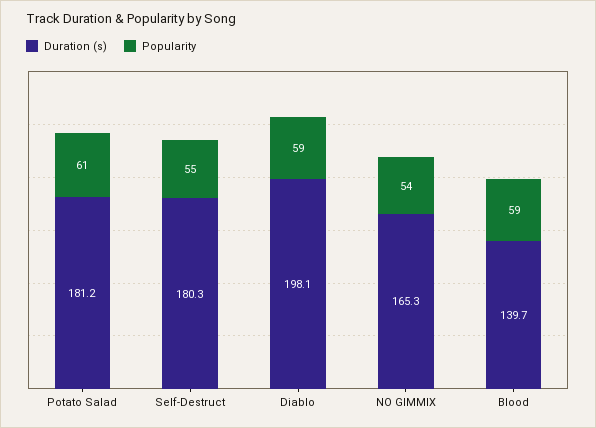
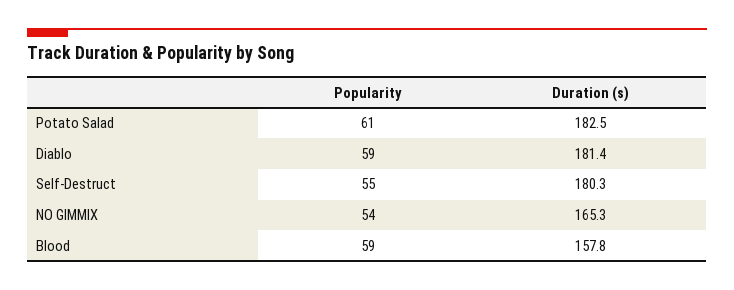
  {
    "Duration (s)": {
-     "Potato Salad": 181.2,
+     "Potato Salad": 182.5,
      "Self-Destruct": 180.3,
-     "Diablo": 198.1,
+     "Diablo": 181.4,
      "NO GIMMIX": 165.3,
-     "Blood": 139.7
+     "Blood": 157.8
    },
    "Popularity": {
      "Potato Salad": 61,
      "Self-Destruct": 55,
      "Diablo": 59,
      "NO GIMMIX": 54,
      "Blood": 59
    }
  }

